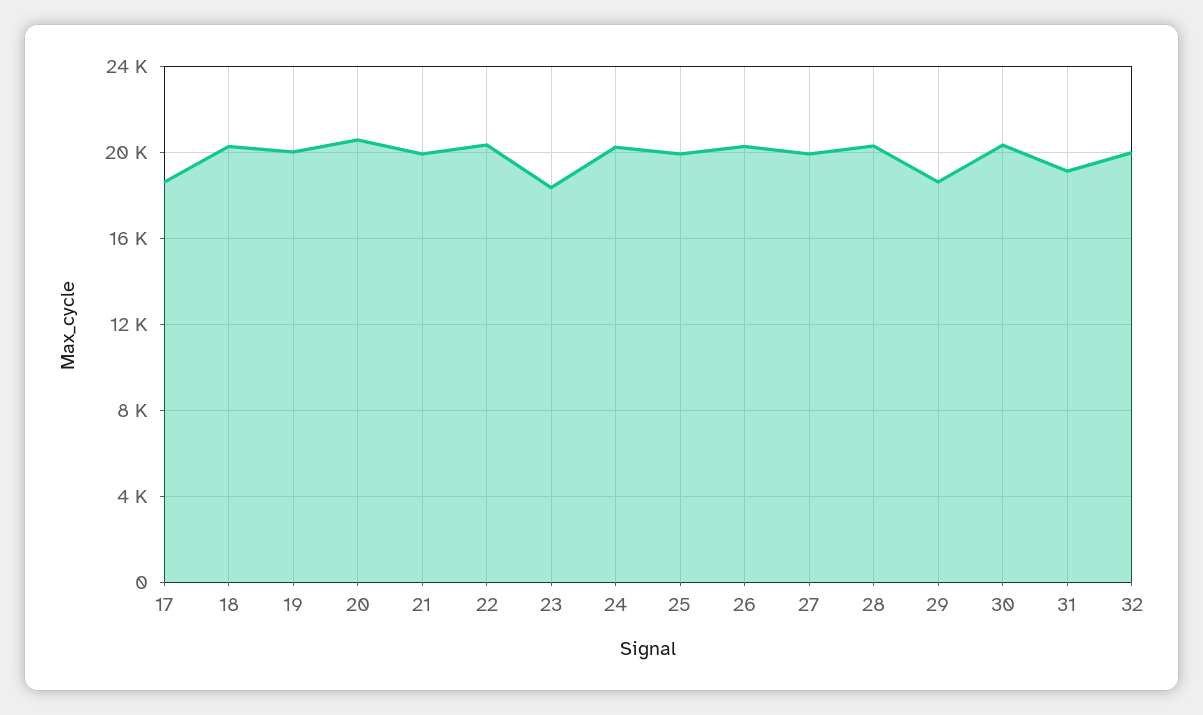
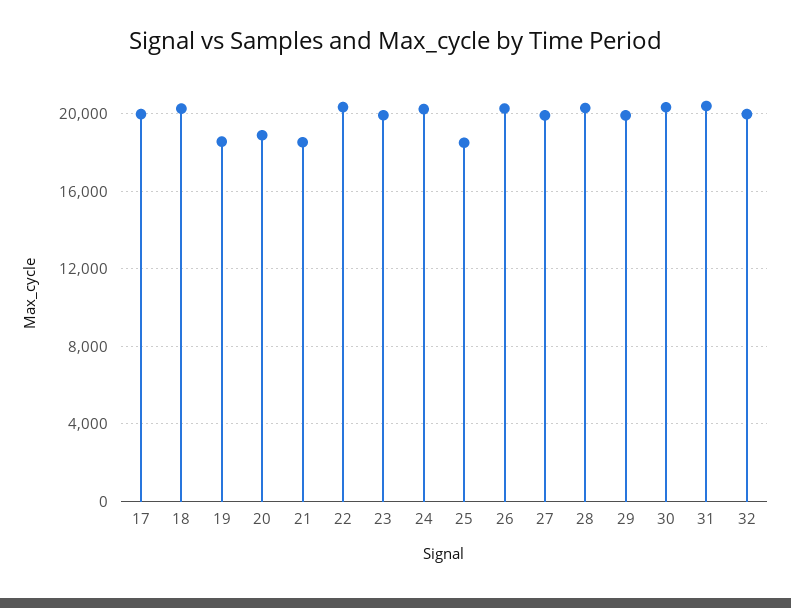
  {
-   "17": 18500,
+   "17": 20000,
    "18": 20500,
-   "19": 20000,
+   "19": 18500,
-   "20": 20500,
+   "20": 19000,
-   "21": 20000,
+   "21": 18500,
    "22": 20500,
-   "23": 18500,
+   "23": 20000,
    "24": 20000,
-   "25": 20000,
+   "25": 18500,
    "26": 20500,
    "27": 20000,
    "28": 20500,
-   "29": 18500,
+   "29": 20000,
    "30": 20500,
-   "31": 19000,
+   "31": 20500,
    "32": 20000
  }

